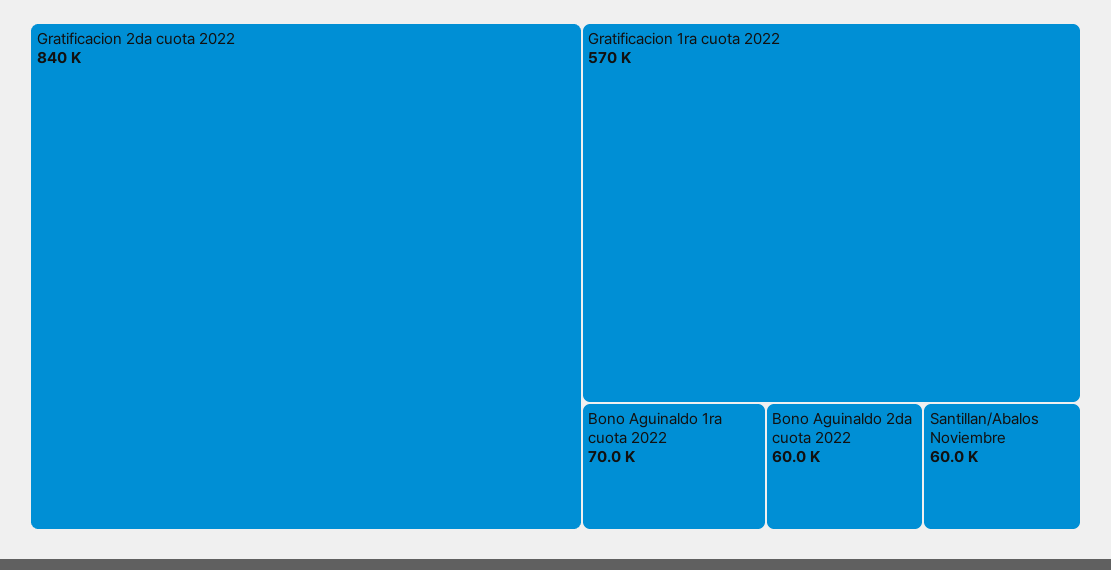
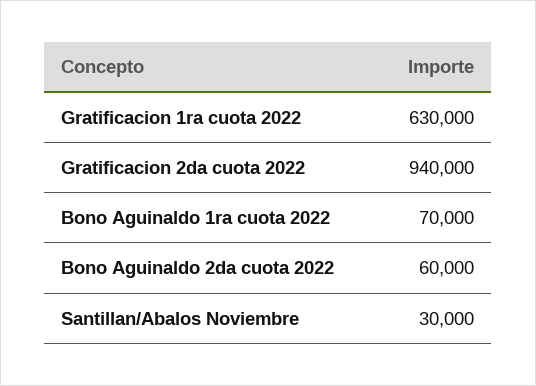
  {
-   "Gratificacion 2da cuota 2022": 840000,
+   "Gratificacion 2da cuota 2022": 940000,
-   "Gratificacion 1ra cuota 2022": 570000,
+   "Gratificacion 1ra cuota 2022": 630000,
    "Bono Aguinaldo 1ra cuota 2022": 70000,
    "Bono Aguinaldo 2da cuota 2022": 60000,
-   "Santillan/Abalos Noviembre": 60000
+   "Santillan/Abalos Noviembre": 30000
  }

